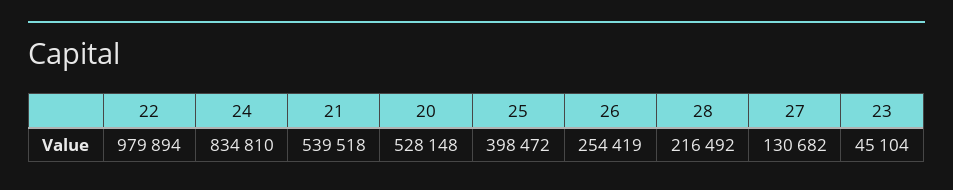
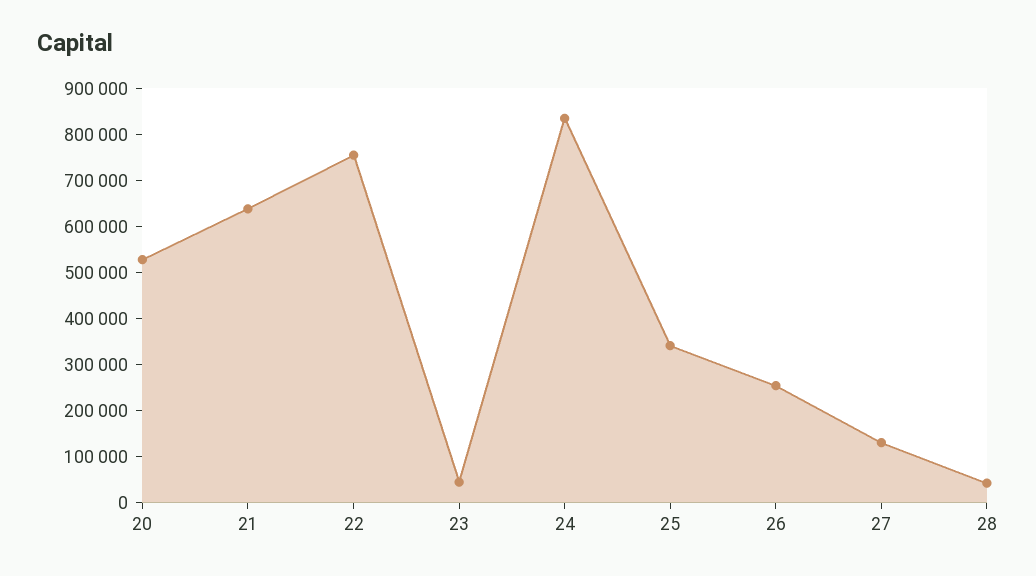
  {
-   "22": 979894,
+   "22": 760000,
    "24": 834810,
-   "21": 539518,
+   "21": 640000,
    "20": 528148,
-   "25": 398472,
+   "25": 340000,
    "26": 254419,
-   "28": 216492,
+   "28": 40000,
    "27": 130682,
    "23": 45104
  }

